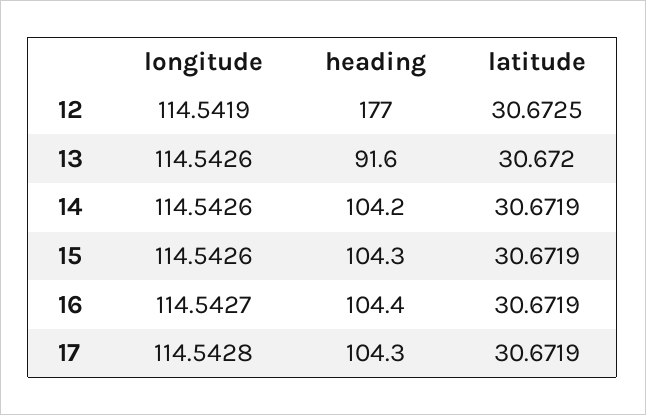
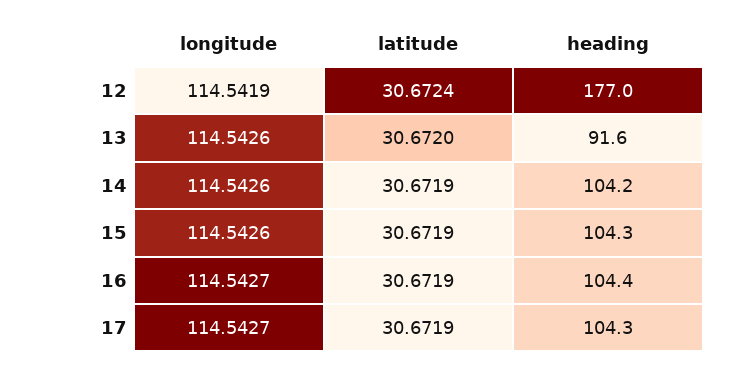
  {
    "longitude": {
      "12": 114.5419,
      "13": 114.5426,
      "14": 114.5426,
      "15": 114.5426,
      "16": 114.5427,
-     "17": 114.5428
+     "17": 114.5427
    },
    "heading": {
      "12": 177,
      "13": 91.6,
      "14": 104.2,
      "15": 104.3,
      "16": 104.4,
      "17": 104.3
    },
    "latitude": {
-     "12": 30.6725,
+     "12": 30.6724,
      "13": 30.672,
      "14": 30.6719,
      "15": 30.6719,
      "16": 30.6719,
      "17": 30.6719
    }
  }

